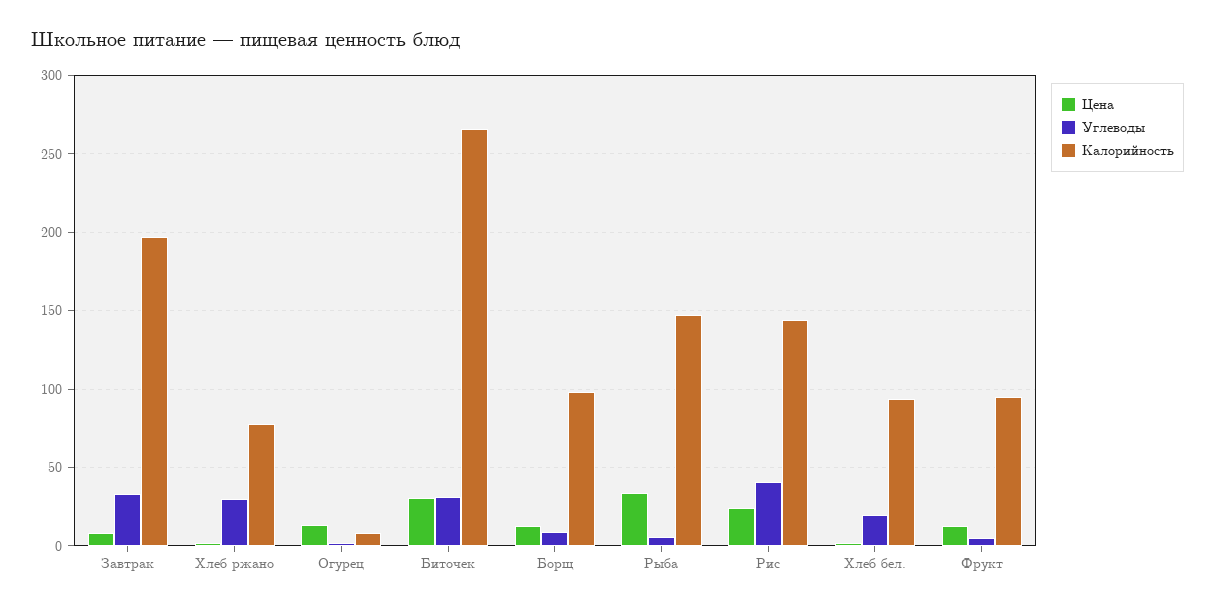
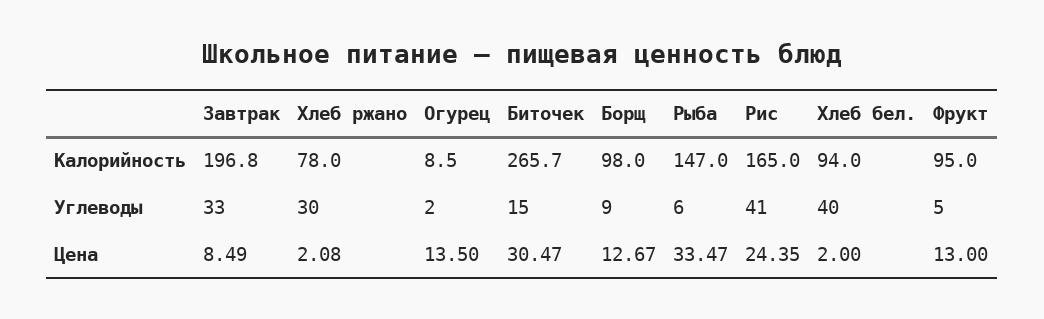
  {
    "Цена": {
      "Завтрак": 8.49,
      "Хлеб ржано": 2.08,
      "Огурец": 13.5,
      "Биточек": 30.47,
      "Борщ": 12.67,
      "Рыба": 33.47,
      "Рис": 24.35,
      "Хлеб бел.": 2,
      "Фрукт": 13
    },
    "Углеводы": {
      "Завтрак": 33,
      "Хлеб ржано": 30,
      "Огурец": 2,
-     "Биточек": 30,
+     "Биточек": 15,
      "Борщ": 9,
      "Рыба": 6,
      "Рис": 41,
-     "Хлеб бел.": 20,
+     "Хлеб бел.": 40,
      "Фрукт": 5
    },
    "Калорийность": {
      "Завтрак": 196.8,
      "Хлеб ржано": 78,
      "Огурец": 8.5,
      "Биточек": 265.7,
      "Борщ": 98,
      "Рыба": 147,
-     "Рис": 145,
+     "Рис": 165,
      "Хлеб бел.": 94,
      "Фрукт": 95
    }
  }

